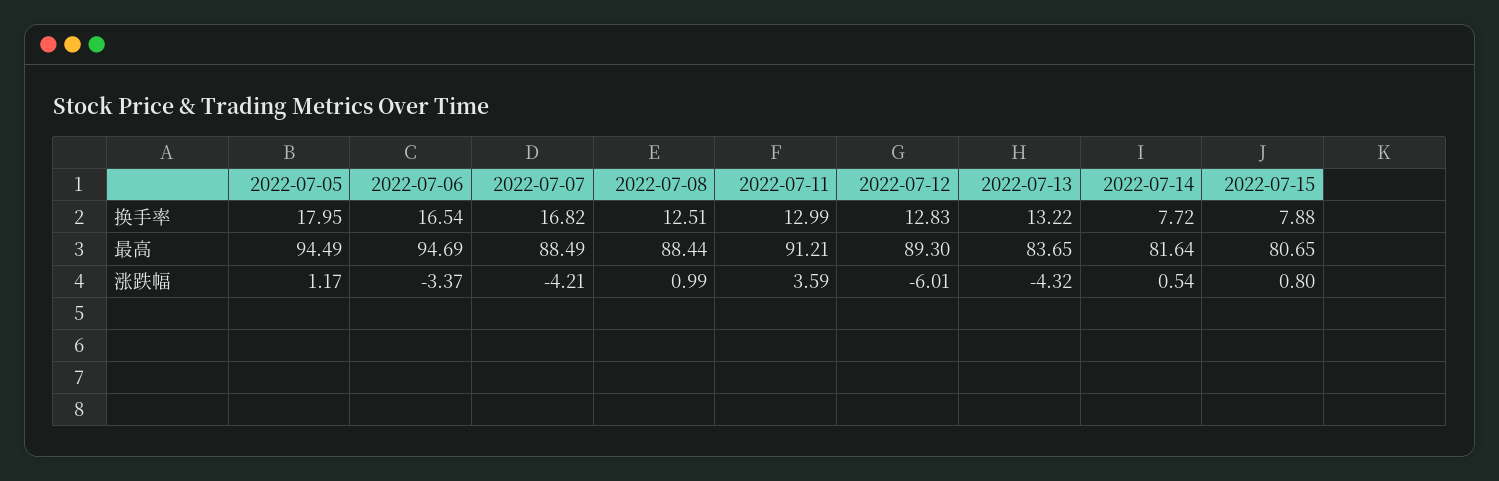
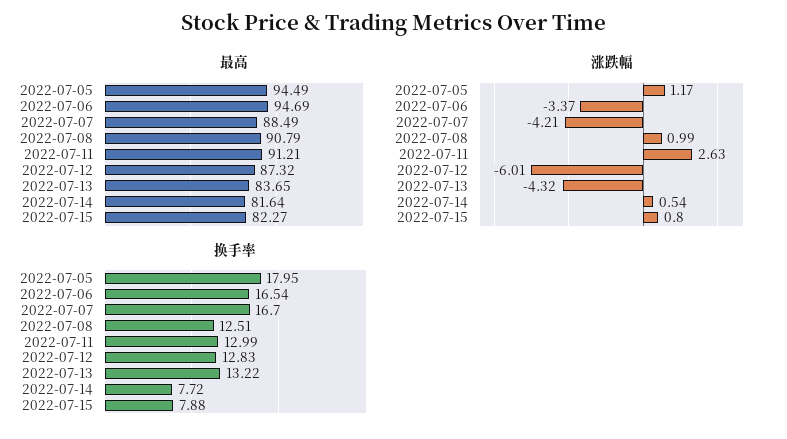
  {
    "换手率": {
      "2022-07-05": 17.95,
      "2022-07-06": 16.54,
-     "2022-07-07": 16.82,
+     "2022-07-07": 16.7,
      "2022-07-08": 12.51,
      "2022-07-11": 12.99,
      "2022-07-12": 12.83,
      "2022-07-13": 13.22,
      "2022-07-14": 7.72,
      "2022-07-15": 7.88
    },
    "最高": {
      "2022-07-05": 94.49,
      "2022-07-06": 94.69,
      "2022-07-07": 88.49,
-     "2022-07-08": 88.44,
+     "2022-07-08": 90.79,
      "2022-07-11": 91.21,
-     "2022-07-12": 89.3,
+     "2022-07-12": 87.32,
      "2022-07-13": 83.65,
      "2022-07-14": 81.64,
-     "2022-07-15": 80.65
+     "2022-07-15": 82.27
    },
    "涨跌幅": {
      "2022-07-05": 1.17,
      "2022-07-06": -3.37,
      "2022-07-07": -4.21,
      "2022-07-08": 0.99,
-     "2022-07-11": 3.59,
+     "2022-07-11": 2.63,
      "2022-07-12": -6.01,
      "2022-07-13": -4.32,
      "2022-07-14": 0.54,
      "2022-07-15": 0.8
    }
  }

